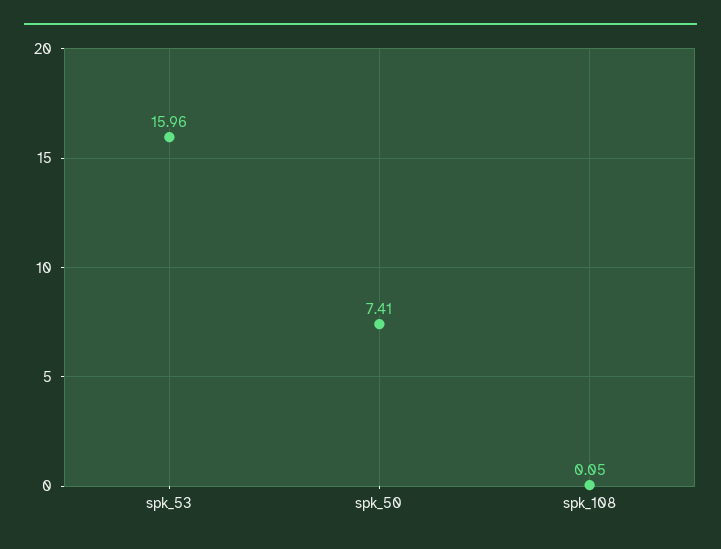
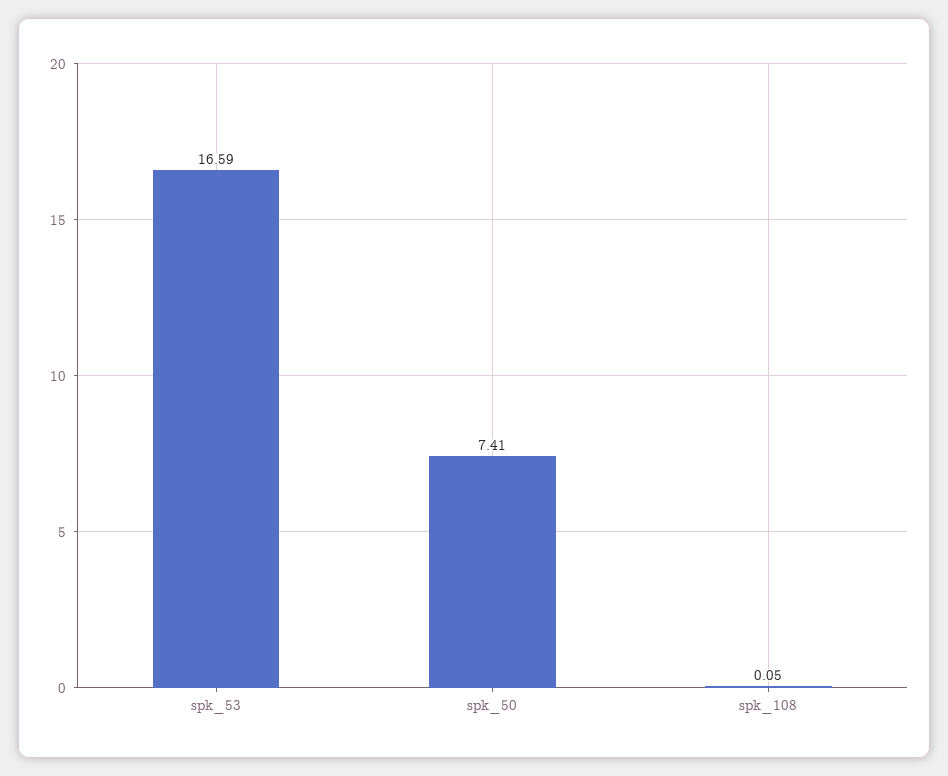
  {
-   "spk_53": 15.96,
+   "spk_53": 16.59,
    "spk_50": 7.41,
    "spk_108": 0.05
  }

